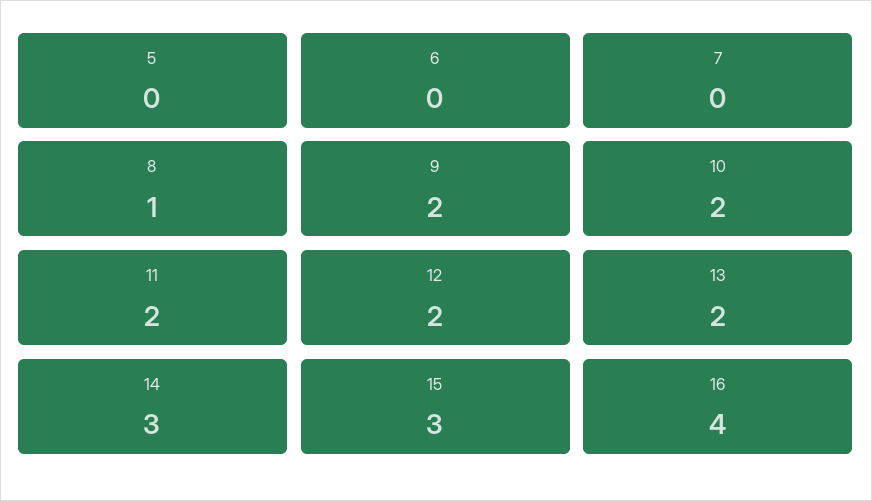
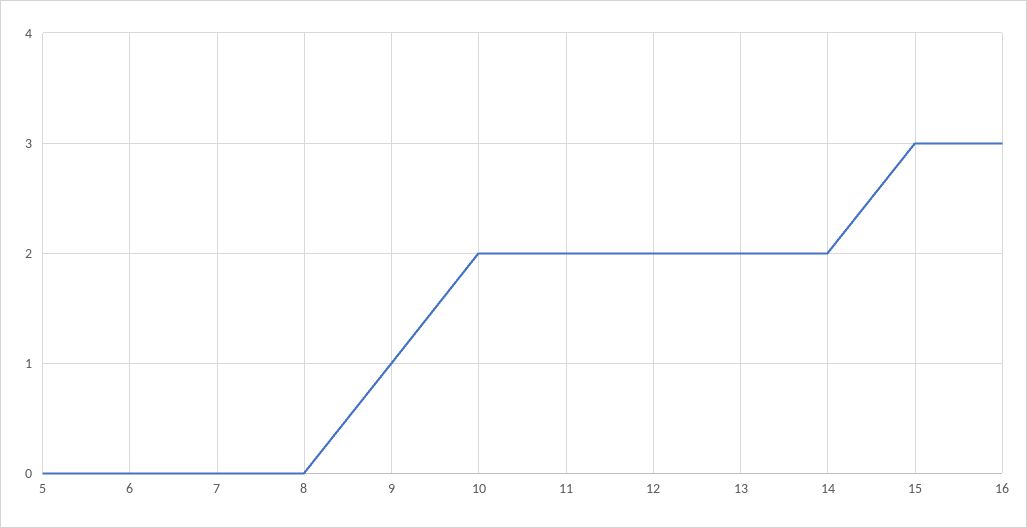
  {
    "5": 0,
    "6": 0,
    "7": 0,
-   "8": 1,
+   "8": 0,
-   "9": 2,
+   "9": 1,
    "10": 2,
    "11": 2,
    "12": 2,
    "13": 2,
-   "14": 3,
+   "14": 2,
    "15": 3,
-   "16": 4
+   "16": 3
  }

